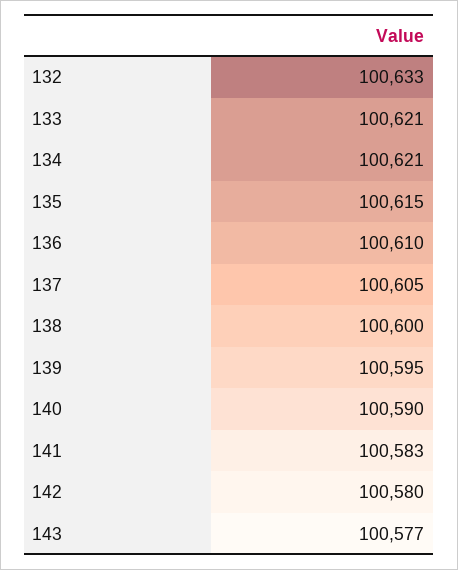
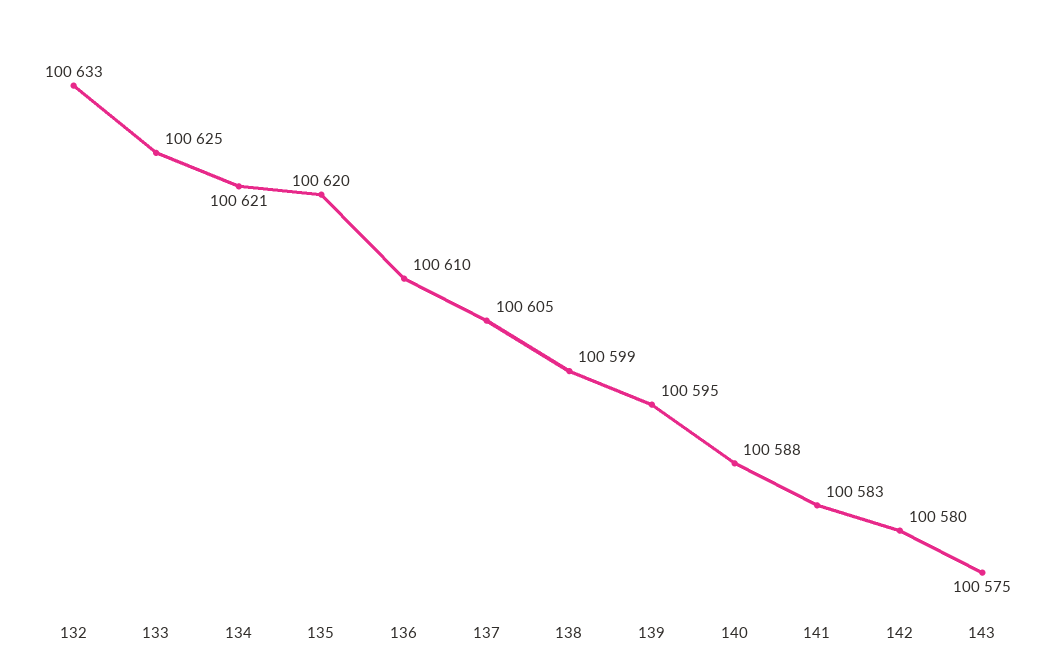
  {
    "132": 100633,
-   "133": 100621,
+   "133": 100625,
    "134": 100621,
-   "135": 100615,
+   "135": 100620,
    "136": 100610,
    "137": 100605,
-   "138": 100600,
+   "138": 100599,
    "139": 100595,
-   "140": 100590,
+   "140": 100588,
    "141": 100583,
    "142": 100580,
-   "143": 100577
+   "143": 100575
  }

